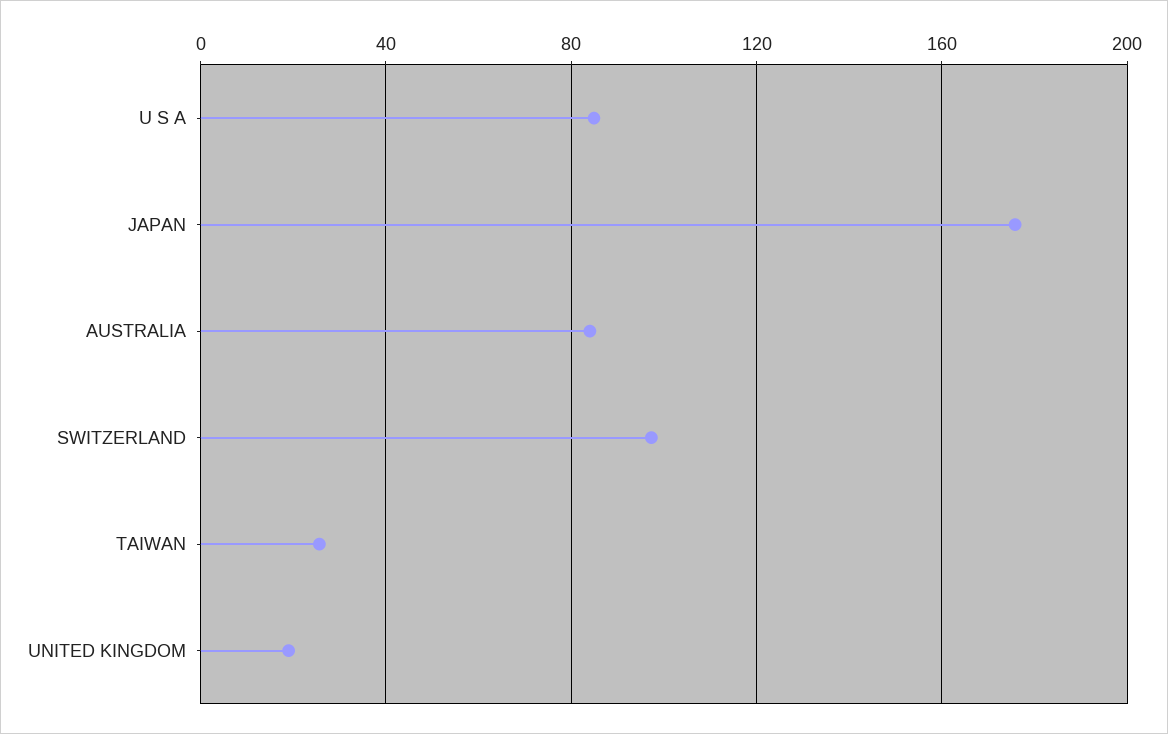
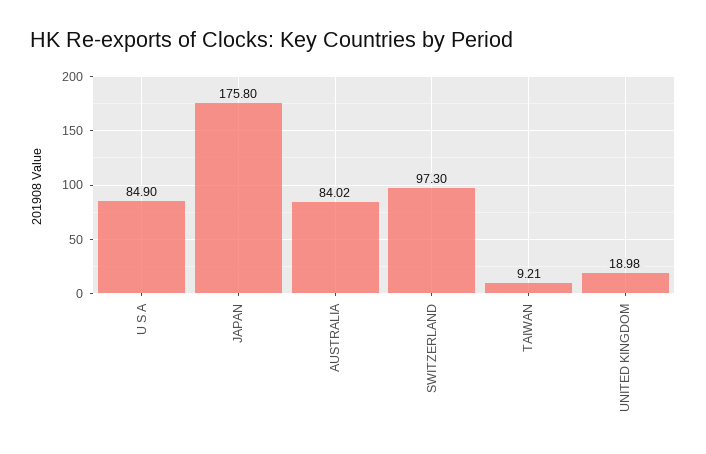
  {
    "U S A": 84.9,
    "JAPAN": 175.8,
    "AUSTRALIA": 84.02,
    "SWITZERLAND": 97.3,
-   "TAIWAN": 25,
+   "TAIWAN": 9.21,
    "UNITED KINGDOM": 18.98
  }

